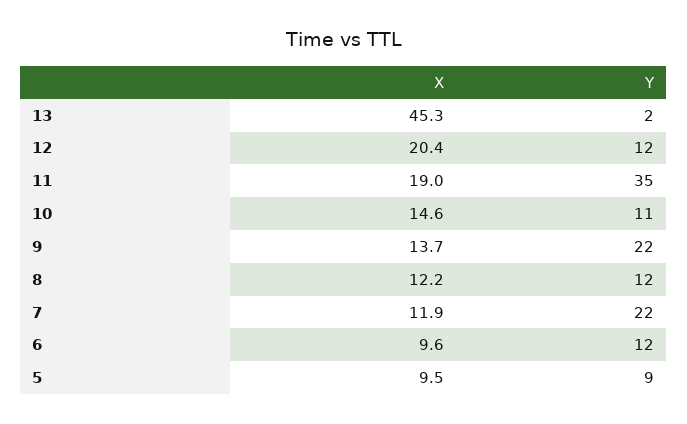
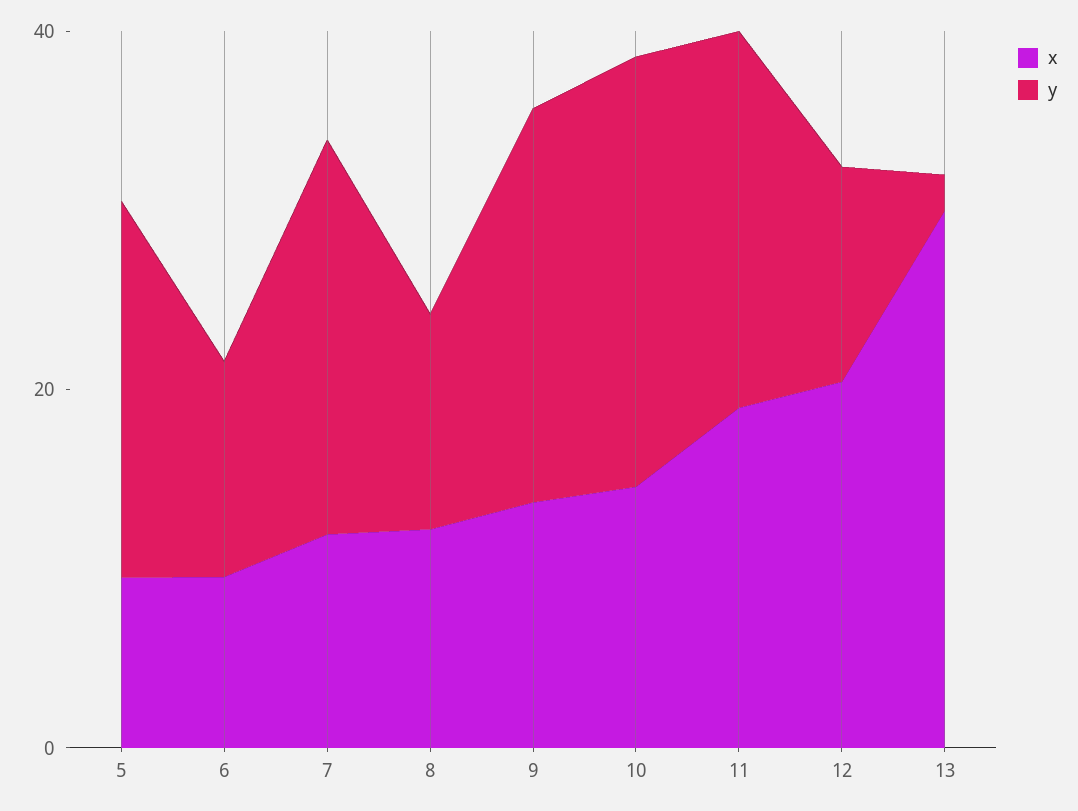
  {
    "X": {
-     "13": 45.3,
+     "13": 30,
      "12": 20.4,
      "11": 19,
      "10": 14.6,
      "9": 13.7,
      "8": 12.2,
      "7": 11.9,
      "6": 9.6,
      "5": 9.5
    },
    "Y": {
      "13": 2,
      "12": 12,
-     "11": 35,
+     "11": 20,
-     "10": 11,
+     "10": 25,
      "9": 22,
      "8": 12,
      "7": 22,
      "6": 12,
-     "5": 9
+     "5": 20
    }
  }

